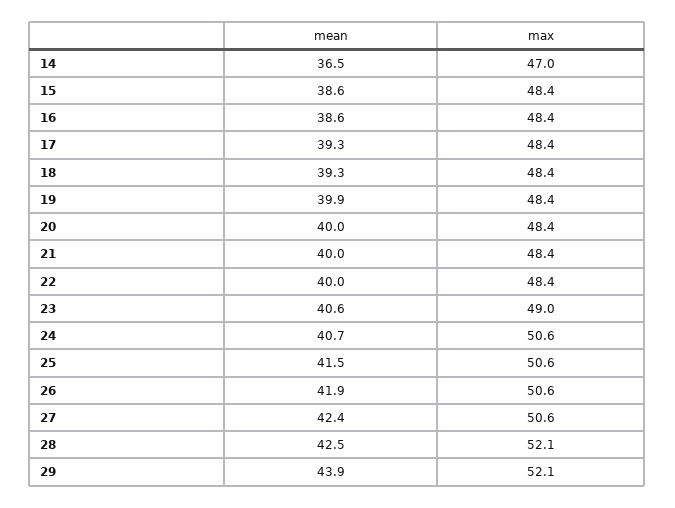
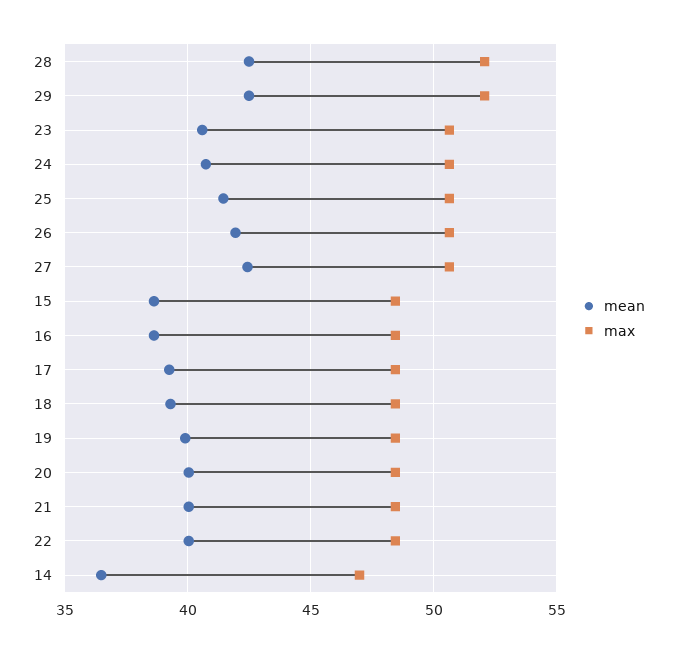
  {
    "mean": {
      "14": 36.5,
      "15": 38.6,
      "16": 38.6,
      "17": 39.3,
      "18": 39.3,
      "19": 39.9,
      "20": 40,
      "21": 40,
      "22": 40,
      "23": 40.6,
      "24": 40.7,
      "25": 41.5,
      "26": 41.9,
      "27": 42.4,
      "28": 42.5,
-     "29": 43.9
+     "29": 42.5
    },
    "max": {
      "14": 47,
      "15": 48.4,
      "16": 48.4,
      "17": 48.4,
      "18": 48.4,
      "19": 48.4,
      "20": 48.4,
      "21": 48.4,
      "22": 48.4,
-     "23": 49,
+     "23": 50.5,
      "24": 50.6,
      "25": 50.6,
      "26": 50.6,
      "27": 50.6,
      "28": 52.1,
      "29": 52.1
    }
  }

